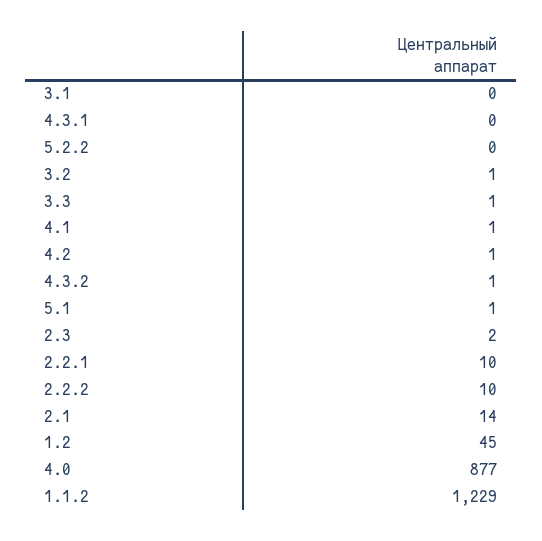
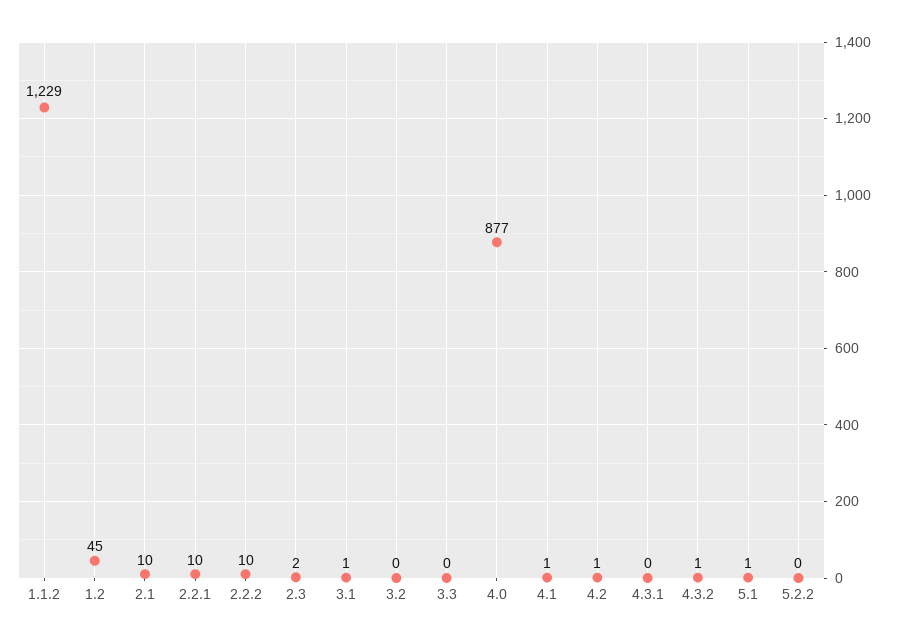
  {
-   "3.1": 0,
+   "3.1": 1,
    "4.3.1": 0,
    "5.2.2": 0,
-   "3.2": 1,
+   "3.2": 0,
-   "3.3": 1,
+   "3.3": 0,
    "4.1": 1,
    "4.2": 1,
    "4.3.2": 1,
    "5.1": 1,
    "2.3": 2,
    "2.2.1": 10,
    "2.2.2": 10,
-   "2.1": 14,
+   "2.1": 10,
    "1.2": 45,
    "4.0": 877,
    "1.1.2": 1229
  }

